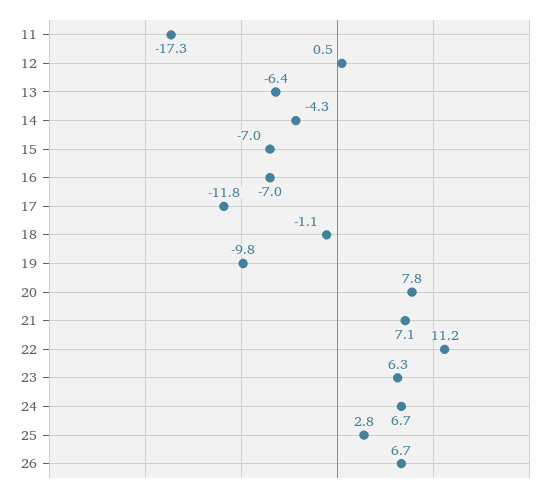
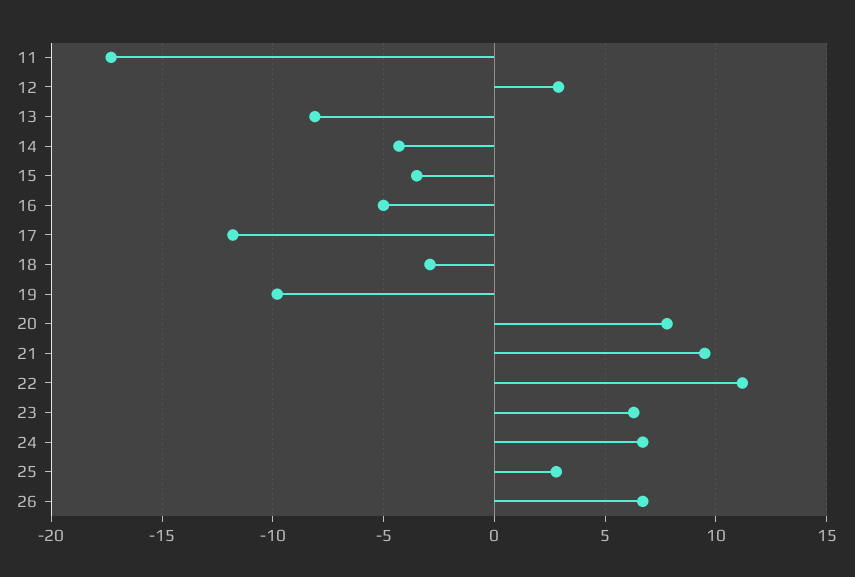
  {
    "11": -17.3,
-   "12": 0.5,
+   "12": 3,
-   "13": -6.4,
+   "13": -8,
    "14": -4.3,
-   "15": -7,
+   "15": -3.5,
-   "16": -7,
+   "16": -5,
    "17": -11.8,
-   "18": -1.1,
+   "18": -3,
    "19": -9.8,
    "20": 7.8,
-   "21": 7.1,
+   "21": 9.5,
    "22": 11.2,
    "23": 6.3,
    "24": 6.7,
    "25": 2.8,
    "26": 6.7
  }

